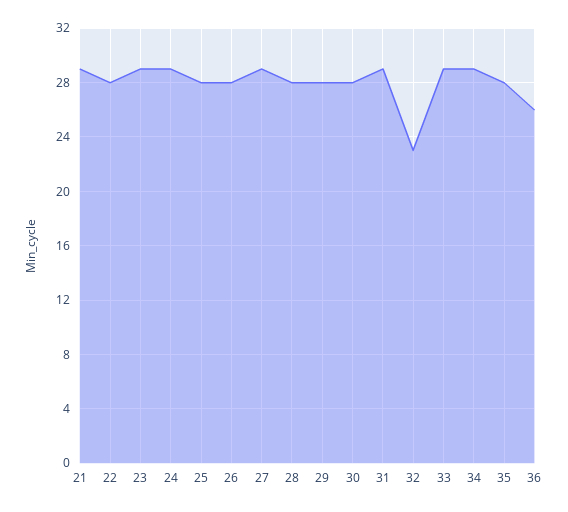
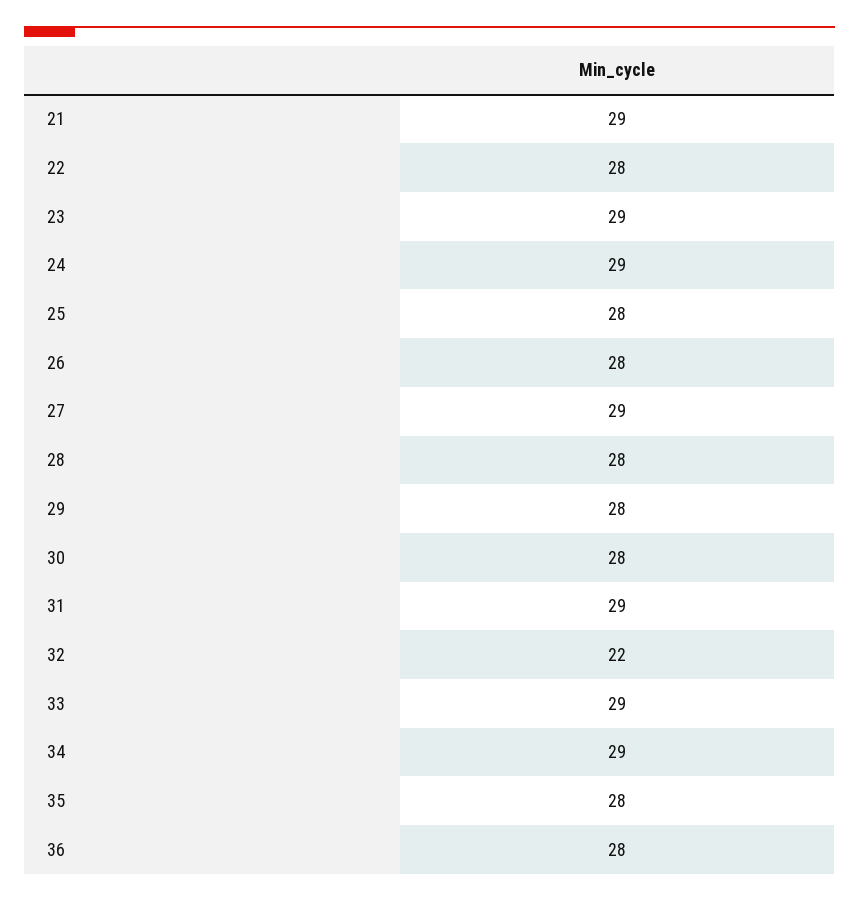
  {
    "21": 29,
    "22": 28,
    "23": 29,
    "24": 29,
    "25": 28,
    "26": 28,
    "27": 29,
    "28": 28,
    "29": 28,
    "30": 28,
    "31": 29,
-   "32": 23,
+   "32": 22,
    "33": 29,
    "34": 29,
    "35": 28,
-   "36": 26
+   "36": 28
  }

